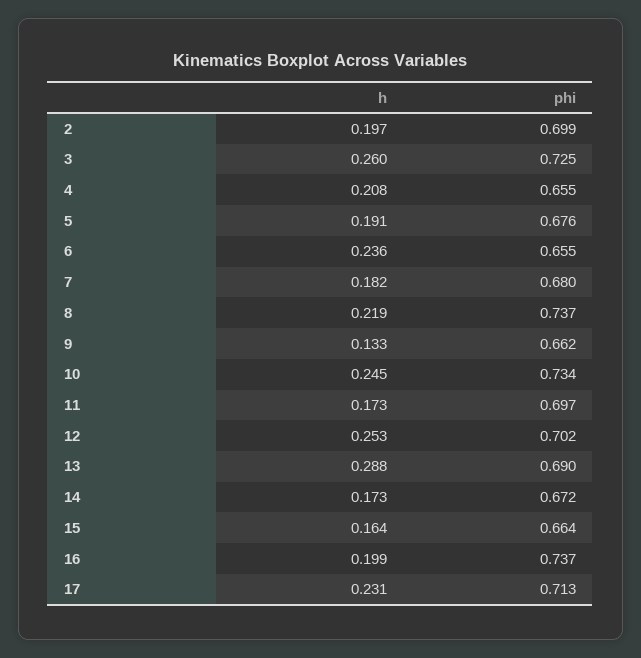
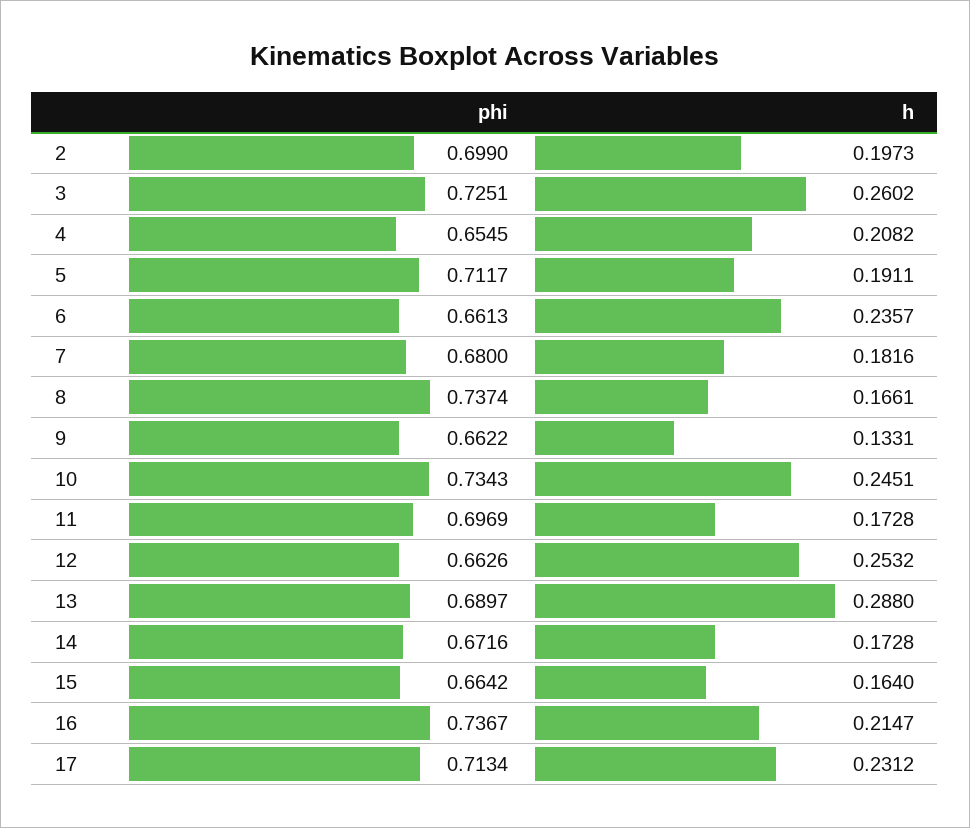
  {
    "h": {
      "2": 0.1973,
      "3": 0.2602,
      "4": 0.2082,
      "5": 0.1911,
      "6": 0.2357,
      "7": 0.1816,
-     "8": 0.219,
+     "8": 0.1661,
      "9": 0.1331,
      "10": 0.2451,
      "11": 0.1728,
      "12": 0.2532,
      "13": 0.288,
      "14": 0.1728,
      "15": 0.164,
-     "16": 0.199,
+     "16": 0.2147,
      "17": 0.2312
    },
    "phi": {
      "2": 0.699,
      "3": 0.7251,
      "4": 0.6545,
-     "5": 0.676,
+     "5": 0.7117,
-     "6": 0.655,
+     "6": 0.6613,
      "7": 0.68,
      "8": 0.7374,
      "9": 0.6622,
      "10": 0.7343,
      "11": 0.6969,
-     "12": 0.702,
+     "12": 0.6626,
      "13": 0.6897,
      "14": 0.6716,
      "15": 0.6642,
      "16": 0.7367,
      "17": 0.7134
    }
  }

